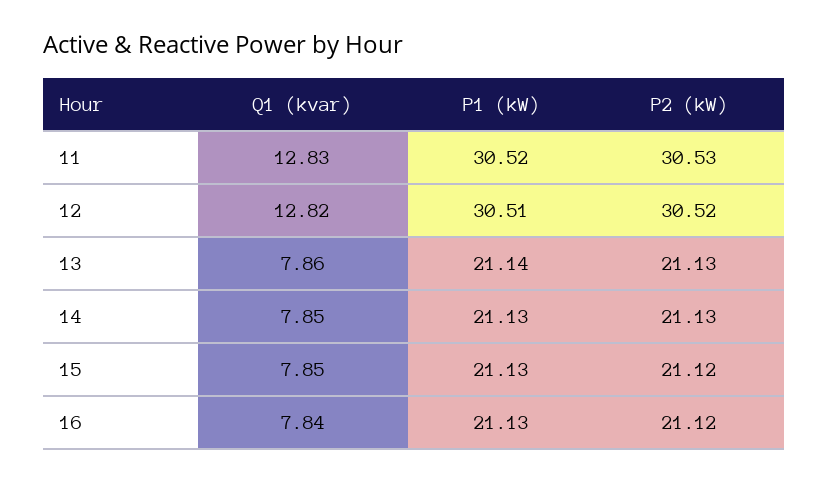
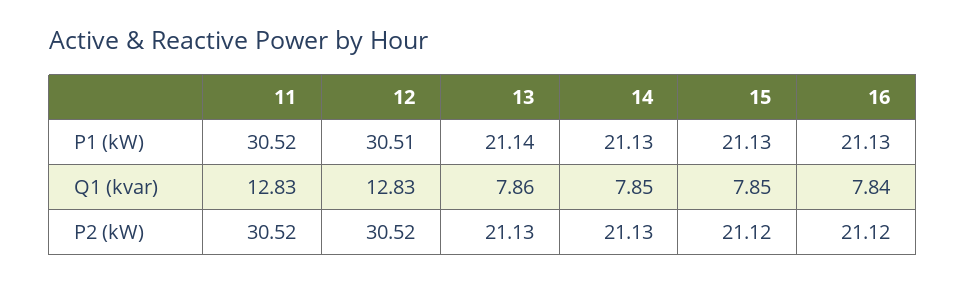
  {
    "Q1 (kvar)": {
      "11": 12.83,
-     "12": 12.82,
+     "12": 12.83,
      "13": 7.86,
      "14": 7.85,
      "15": 7.85,
      "16": 7.84
    },
    "P1 (kW)": {
      "11": 30.52,
      "12": 30.51,
      "13": 21.14,
      "14": 21.13,
      "15": 21.13,
      "16": 21.13
    },
    "P2 (kW)": {
-     "11": 30.53,
+     "11": 30.52,
      "12": 30.52,
      "13": 21.13,
      "14": 21.13,
      "15": 21.12,
      "16": 21.12
    }
  }

